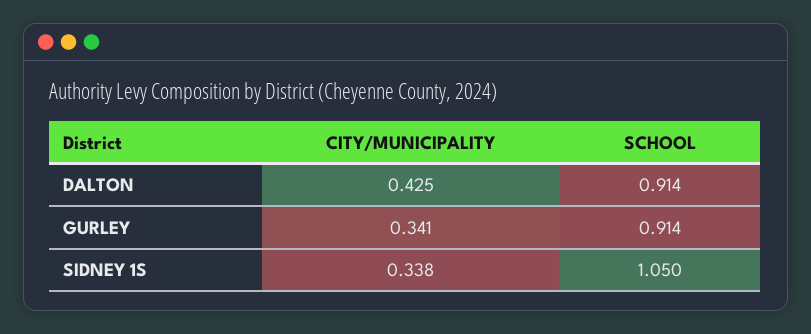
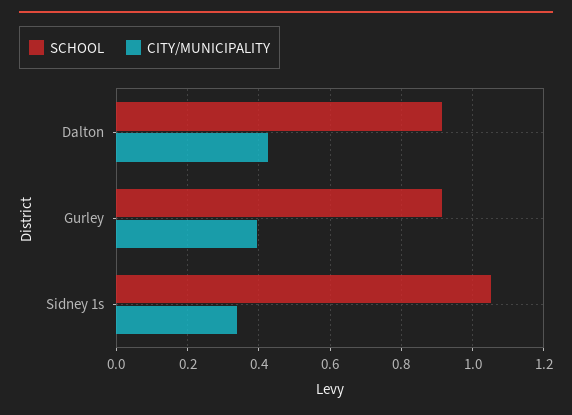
  {
    "CITY/MUNICIPALITY": {
      "DALTON": 0.425,
-     "GURLEY": 0.341,
+     "GURLEY": 0.4,
      "SIDNEY 1S": 0.338
    },
    "SCHOOL": {
      "DALTON": 0.914,
      "GURLEY": 0.914,
      "SIDNEY 1S": 1.05
    }
  }

